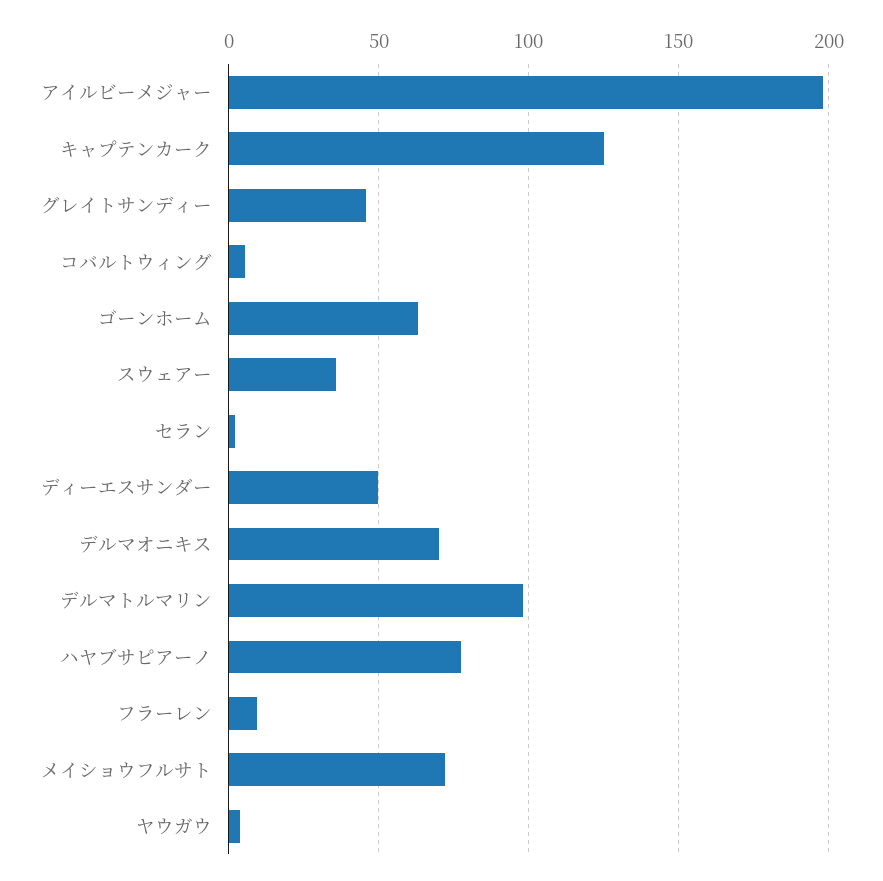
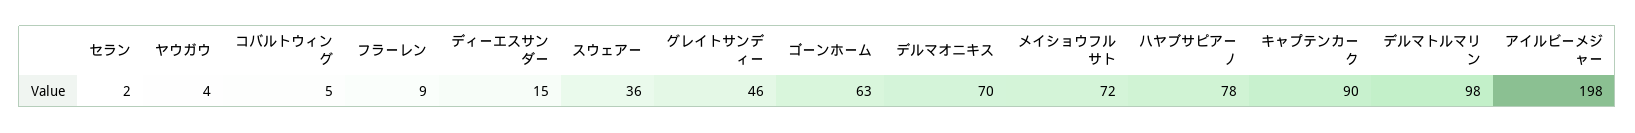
  {
    "アイルビーメジャー": 198,
-   "キャプテンカーク": 125,
+   "キャプテンカーク": 90,
    "グレイトサンディー": 46,
    "コバルトウィング": 5,
    "ゴーンホーム": 63,
    "スウェアー": 36,
    "セラン": 2,
-   "ディーエスサンダー": 50,
+   "ディーエスサンダー": 15,
    "デルマオニキス": 70,
    "デルマトルマリン": 98,
    "ハヤブサピアーノ": 78,
    "フラーレン": 9,
    "メイショウフルサト": 72,
    "ヤウガウ": 4
  }

